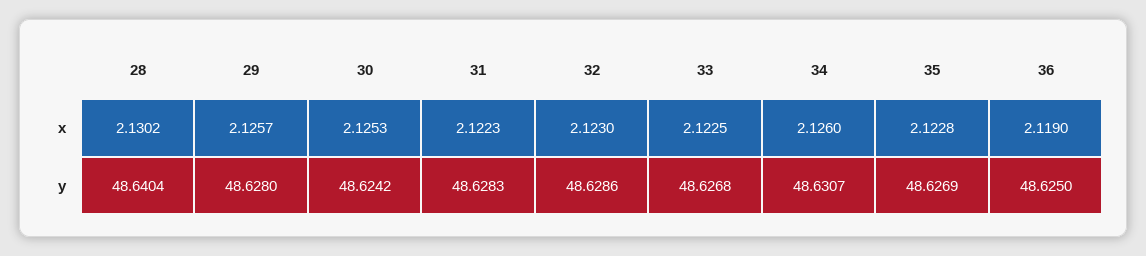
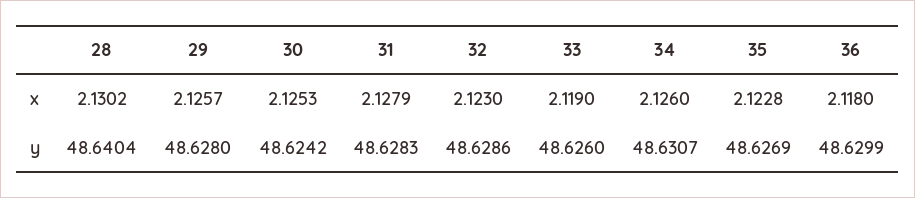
  {
    "28": {
      "x": 2.1302,
      "y": 48.6404
    },
    "29": {
      "x": 2.1257,
      "y": 48.628
    },
    "30": {
      "x": 2.1253,
      "y": 48.6242
    },
    "31": {
-     "x": 2.1223,
+     "x": 2.1279,
      "y": 48.6283
    },
    "32": {
      "x": 2.123,
      "y": 48.6286
    },
    "33": {
-     "x": 2.1225,
+     "x": 2.119,
-     "y": 48.6268
+     "y": 48.626
    },
    "34": {
      "x": 2.126,
      "y": 48.6307
    },
    "35": {
      "x": 2.1228,
      "y": 48.6269
    },
    "36": {
-     "x": 2.119,
+     "x": 2.118,
-     "y": 48.625
+     "y": 48.6299
    }
  }

